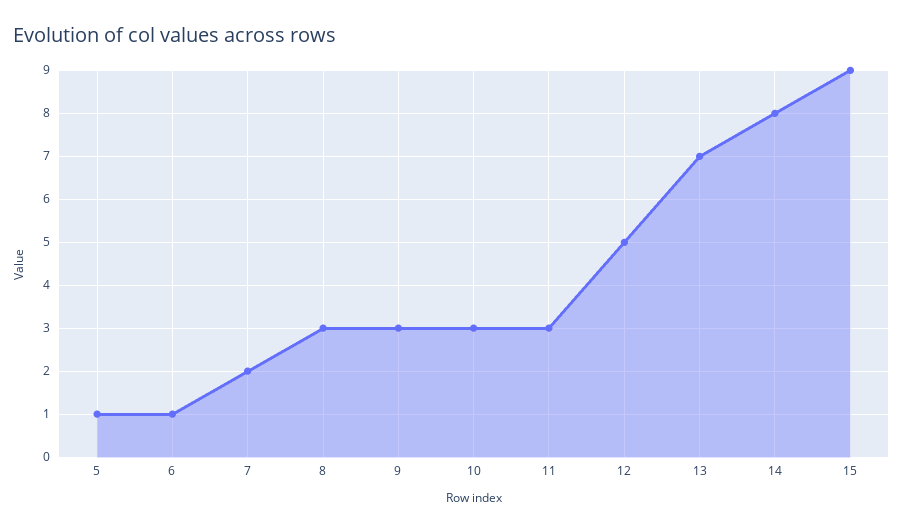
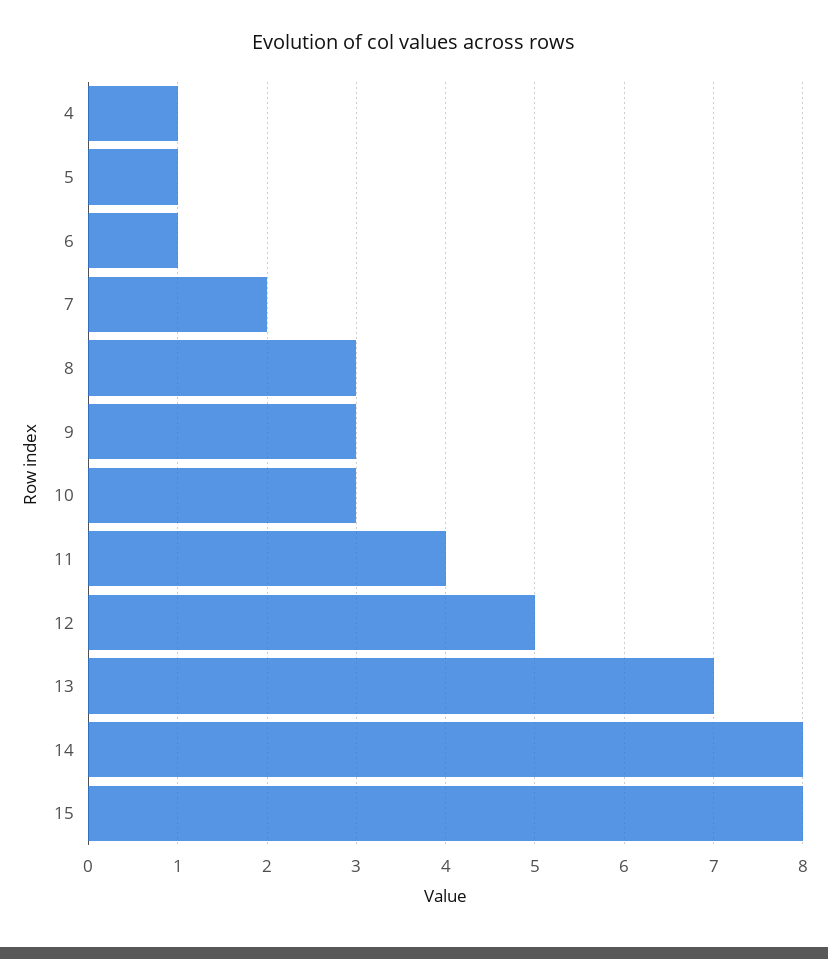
  {
    "5": 1,
    "6": 1,
    "7": 2,
    "8": 3,
    "9": 3,
    "10": 3,
-   "11": 3,
+   "11": 4,
    "12": 5,
    "13": 7,
    "14": 8,
-   "15": 9
+   "15": 8,
+   "4": 1
  }

